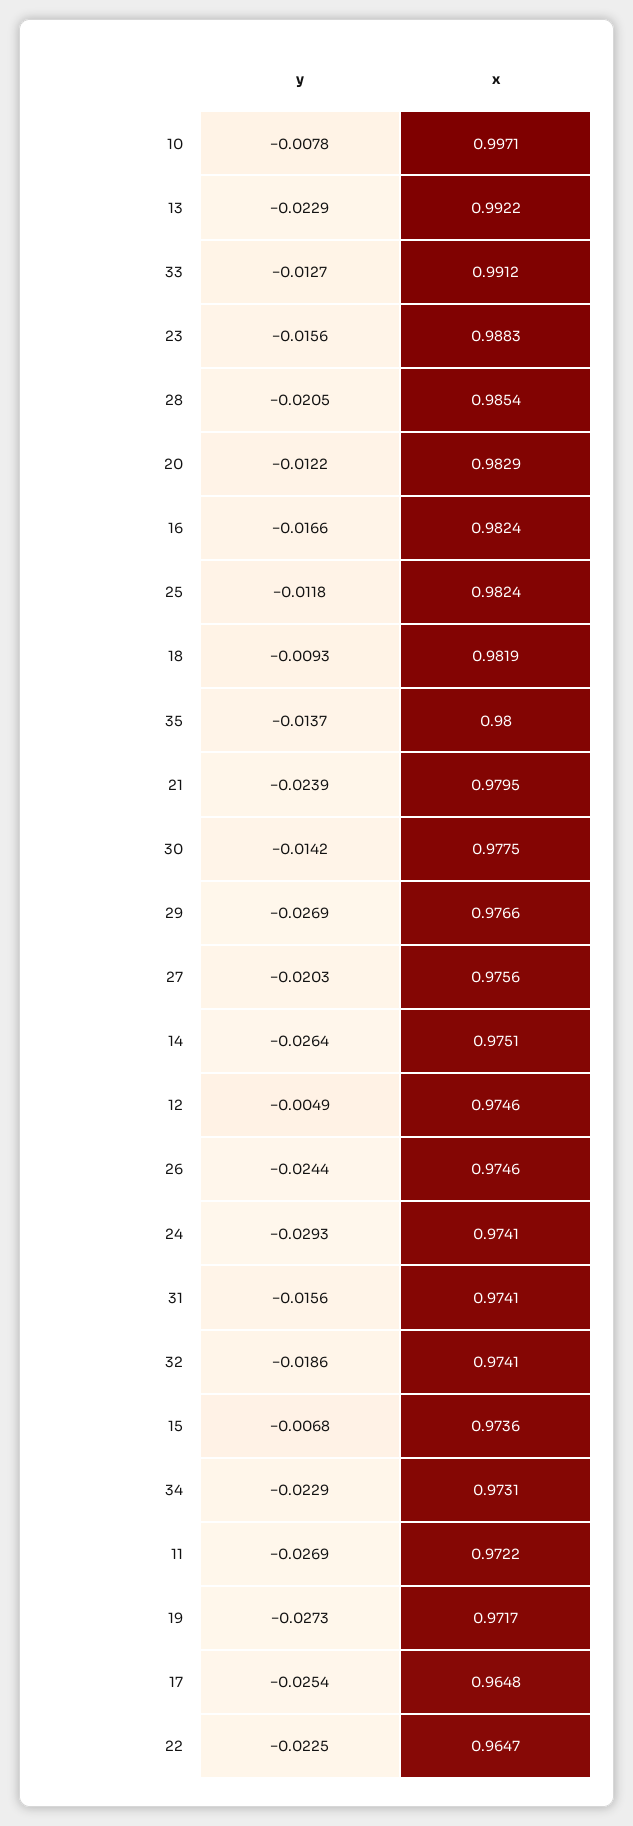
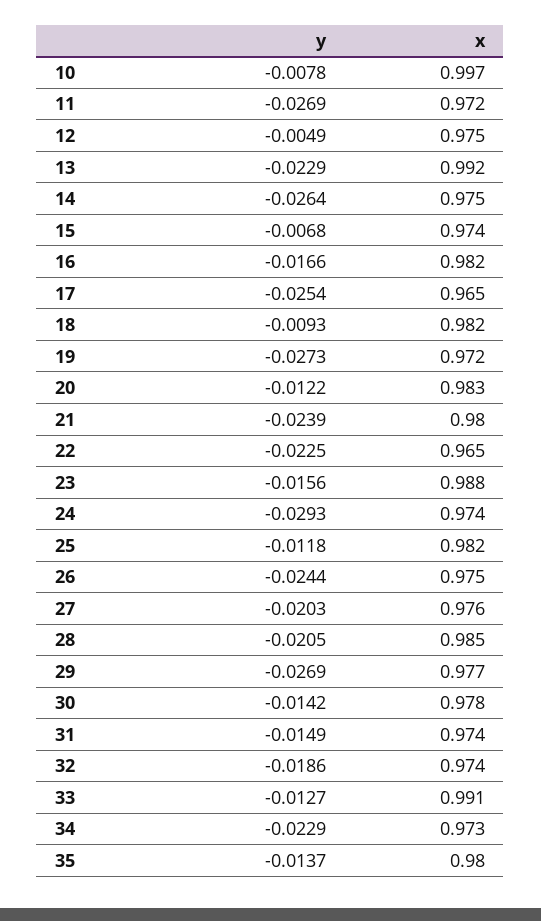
  {
    "y": {
      "10": -0.0078,
      "13": -0.0229,
      "33": -0.0127,
      "23": -0.0156,
      "28": -0.0205,
      "20": -0.0122,
      "16": -0.0166,
      "25": -0.0118,
      "18": -0.0093,
      "35": -0.0137,
      "21": -0.0239,
      "30": -0.0142,
      "29": -0.0269,
      "27": -0.0203,
      "14": -0.0264,
      "12": -0.0049,
      "26": -0.0244,
      "24": -0.0293,
-     "31": -0.0156,
+     "31": -0.0149,
      "32": -0.0186,
      "15": -0.0068,
      "34": -0.0229,
      "11": -0.0269,
      "19": -0.0273,
      "17": -0.0254,
      "22": -0.0225
    },
    "x": {
      "10": 0.9971,
      "13": 0.9922,
      "33": 0.9912,
      "23": 0.9883,
      "28": 0.9854,
      "20": 0.9829,
      "16": 0.9824,
      "25": 0.9824,
      "18": 0.9819,
      "35": 0.98,
      "21": 0.9795,
      "30": 0.9775,
      "29": 0.9766,
      "27": 0.9756,
      "14": 0.9751,
      "12": 0.9746,
      "26": 0.9746,
      "24": 0.9741,
      "31": 0.9741,
      "32": 0.9741,
      "15": 0.9736,
      "34": 0.9731,
      "11": 0.9722,
      "19": 0.9717,
      "17": 0.9648,
      "22": 0.9647
    }
  }

